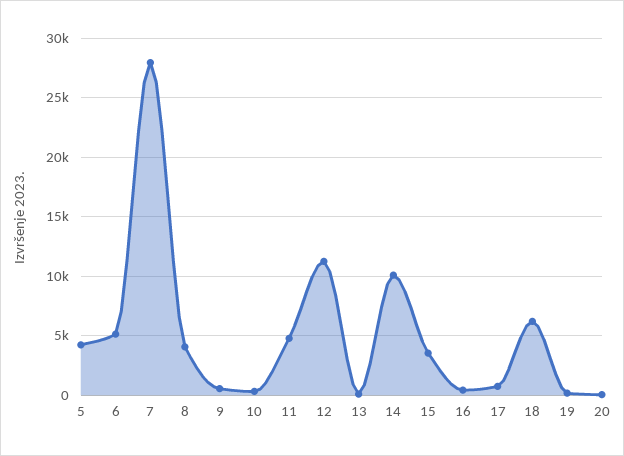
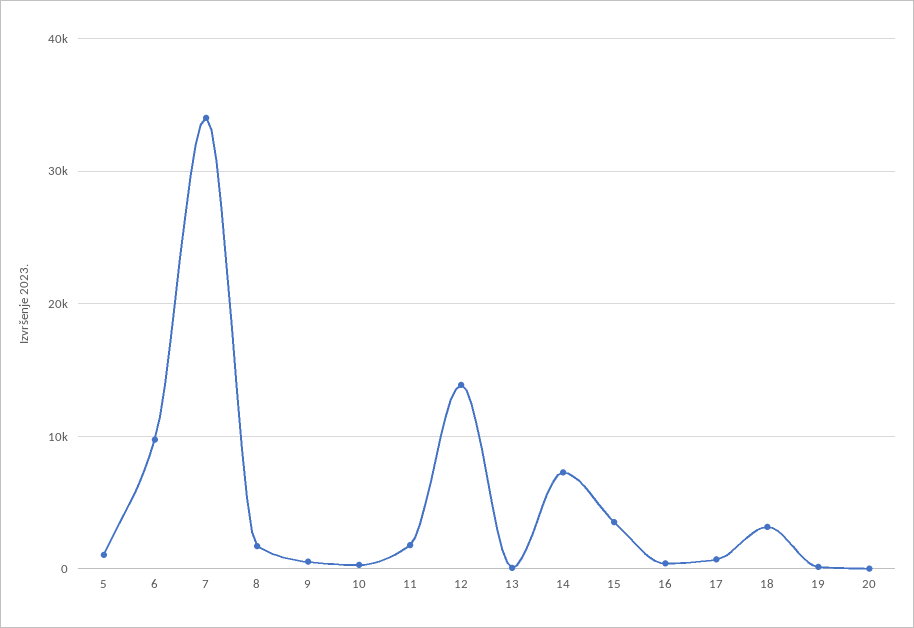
  {
-   "5": 4000,
+   "5": 1000,
-   "6": 5000,
+   "6": 10000,
-   "7": 28000,
+   "7": 34000,
-   "8": 4000,
+   "8": 2000,
    "9": 1000,
    "10": 0,
-   "11": 5000,
+   "11": 2000,
-   "12": 11000,
+   "12": 14000,
    "13": 0,
-   "14": 10000,
+   "14": 7000,
    "15": 4000,
    "16": 0,
    "17": 1000,
-   "18": 6000,
+   "18": 3000,
    "19": 0,
    "20": 0
  }

